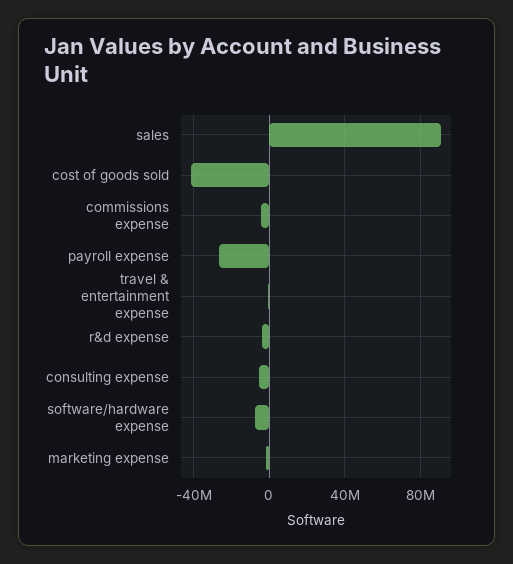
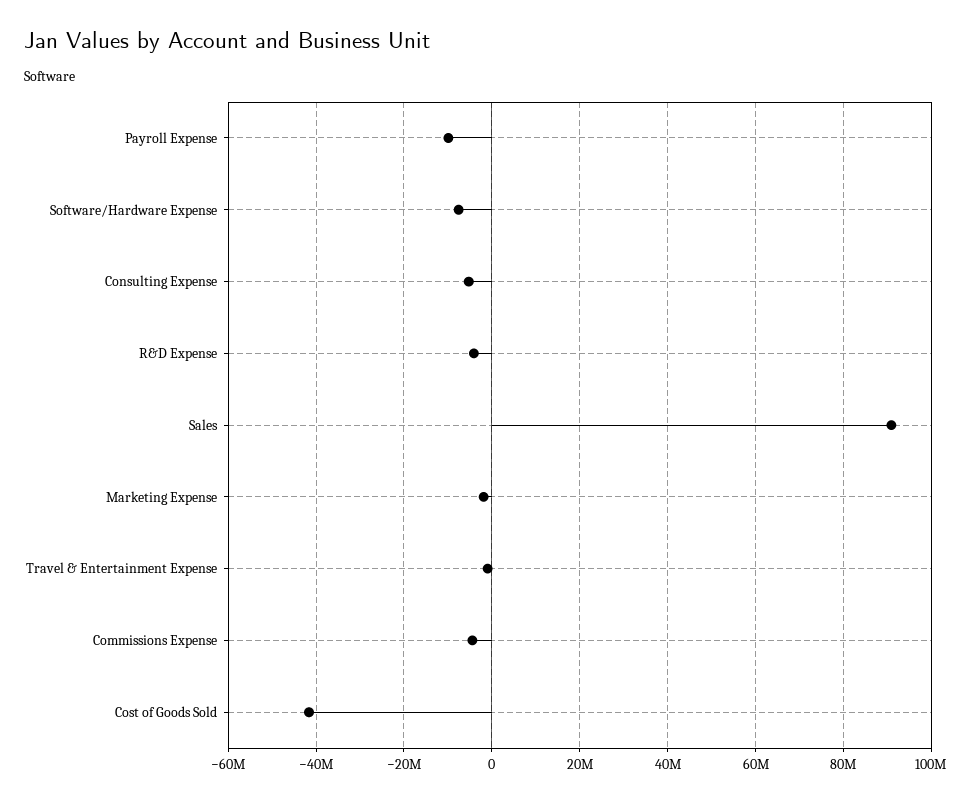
  {
    "sales": 90000000,
    "cost of goods sold": -42000000,
    "commissions expense": -4000000,
-   "payroll expense": -25000000,
+   "payroll expense": -10000000,
    "travel & entertainment expense": 0,
    "r&d expense": -4000000,
    "consulting expense": -6000000,
    "software/hardware expense": -8000000,
    "marketing expense": -2000000
  }

